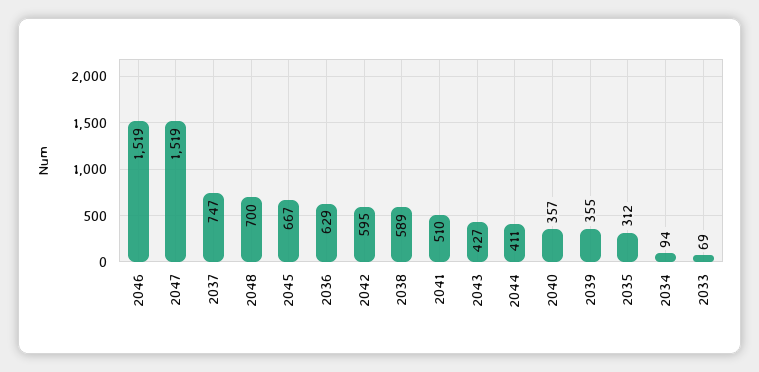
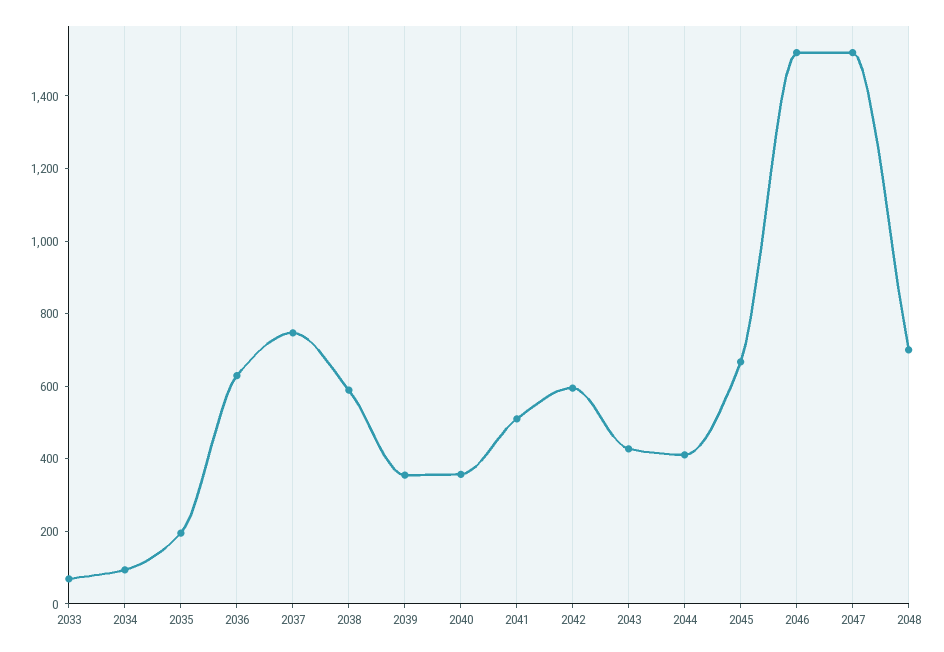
  {
    "2046": 1519,
    "2047": 1519,
    "2037": 747,
    "2048": 700,
    "2045": 667,
    "2036": 629,
    "2042": 595,
    "2038": 589,
    "2041": 510,
    "2043": 427,
    "2044": 411,
    "2040": 357,
    "2039": 355,
-   "2035": 312,
+   "2035": 200,
    "2034": 94,
    "2033": 69
  }

